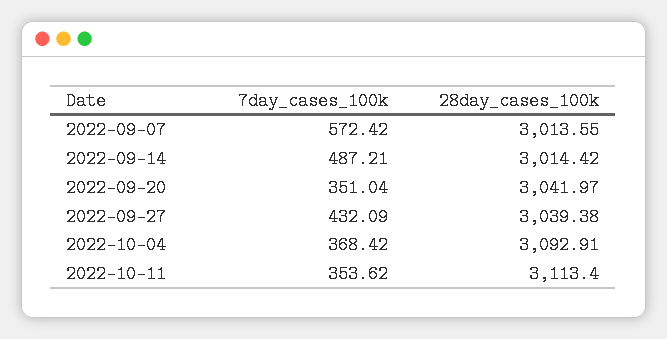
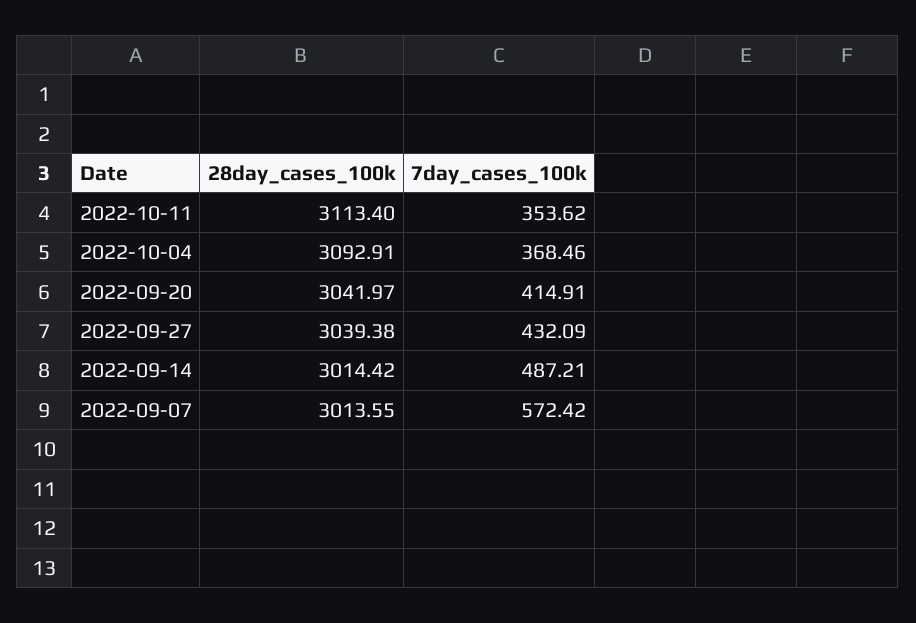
  {
    "7day_cases_100k": {
      "2022-09-07": 572.42,
      "2022-09-14": 487.21,
-     "2022-09-20": 351.04,
+     "2022-09-20": 414.91,
      "2022-09-27": 432.09,
-     "2022-10-04": 368.42,
+     "2022-10-04": 368.46,
      "2022-10-11": 353.62
    },
    "28day_cases_100k": {
      "2022-09-07": 3013.55,
      "2022-09-14": 3014.42,
      "2022-09-20": 3041.97,
      "2022-09-27": 3039.38,
      "2022-10-04": 3092.91,
      "2022-10-11": 3113.4
    }
  }

